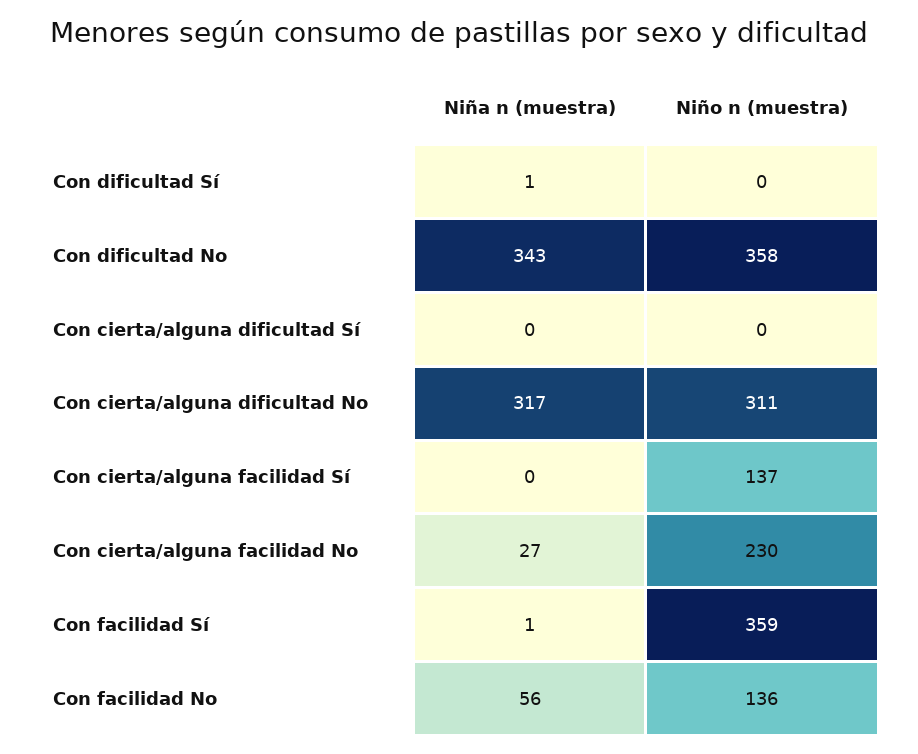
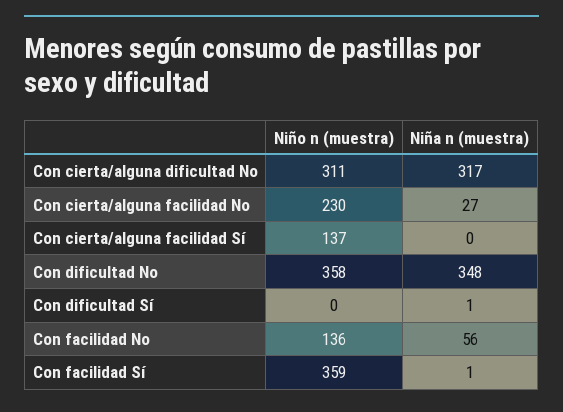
  {
    "Niña n (muestra)": {
      "Con dificultad Sí": 1,
-     "Con dificultad No": 343,
+     "Con dificultad No": 348,
-     "Con cierta/alguna dificultad Sí": 0,
      "Con cierta/alguna dificultad No": 317,
      "Con cierta/alguna facilidad Sí": 0,
      "Con cierta/alguna facilidad No": 27,
      "Con facilidad Sí": 1,
      "Con facilidad No": 56
    },
    "Niño n (muestra)": {
      "Con dificultad Sí": 0,
      "Con dificultad No": 358,
-     "Con cierta/alguna dificultad Sí": 0,
      "Con cierta/alguna dificultad No": 311,
      "Con cierta/alguna facilidad Sí": 137,
      "Con cierta/alguna facilidad No": 230,
      "Con facilidad Sí": 359,
      "Con facilidad No": 136
    }
  }

